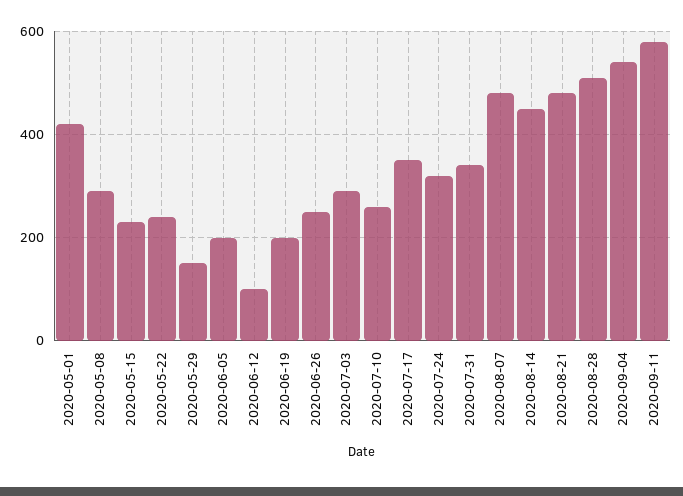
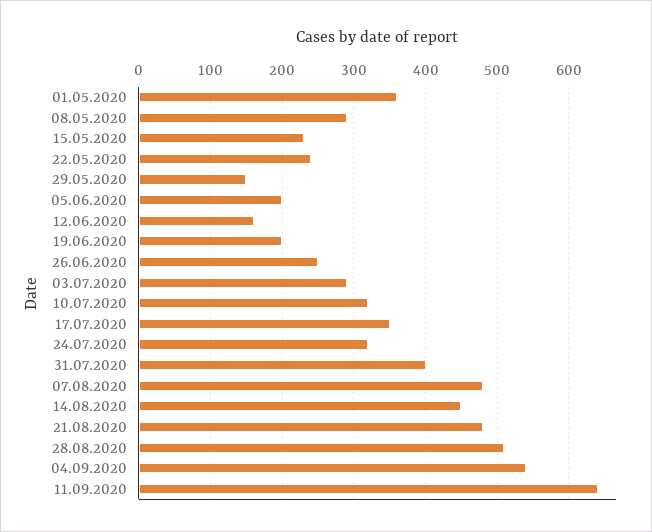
  {
-   "2020-05-01": 420,
+   "2020-05-01": 360,
    "2020-05-08": 290,
    "2020-05-15": 230,
    "2020-05-22": 240,
    "2020-05-29": 150,
    "2020-06-05": 200,
-   "2020-06-12": 100,
+   "2020-06-12": 160,
    "2020-06-19": 200,
    "2020-06-26": 250,
    "2020-07-03": 290,
-   "2020-07-10": 260,
+   "2020-07-10": 320,
    "2020-07-17": 350,
    "2020-07-24": 320,
-   "2020-07-31": 340,
+   "2020-07-31": 400,
    "2020-08-07": 480,
    "2020-08-14": 450,
    "2020-08-21": 480,
    "2020-08-28": 510,
    "2020-09-04": 540,
-   "2020-09-11": 580
+   "2020-09-11": 640
  }

